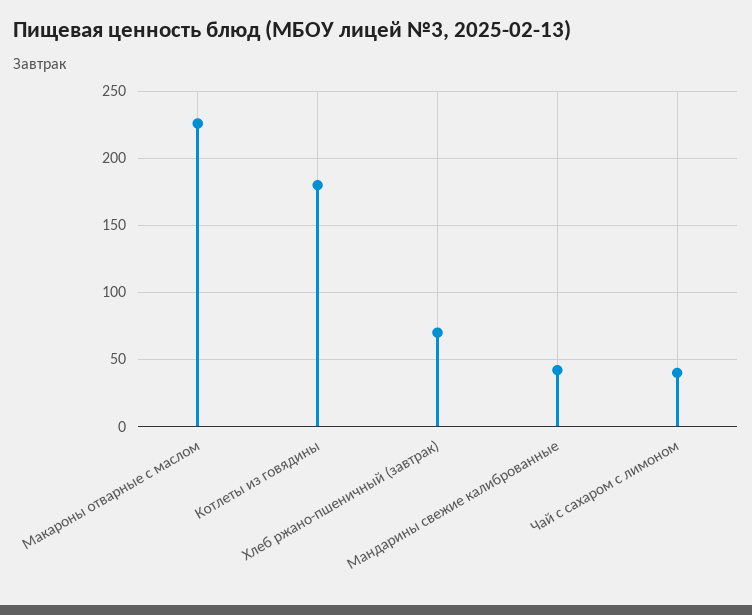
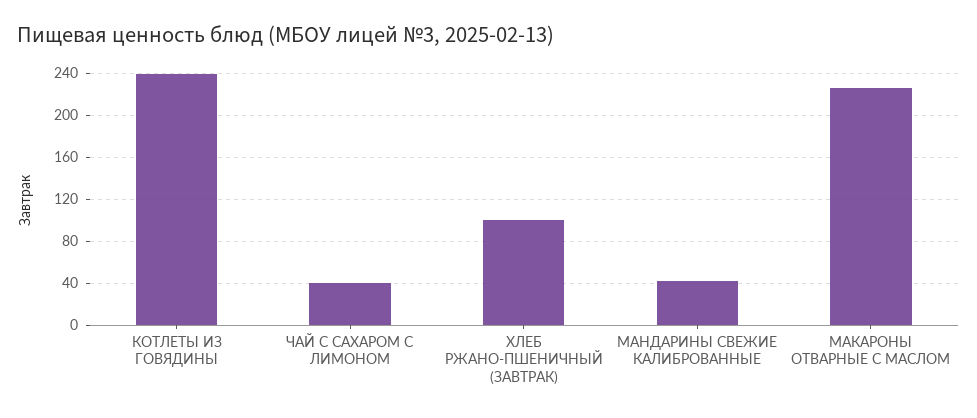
  {
    "Макароны отварные с маслом": 225,
-   "Котлеты из говядины": 180,
+   "Котлеты из говядины": 240,
-   "Хлеб ржано-пшеничный (завтрак)": 70,
+   "Хлеб ржано-пшеничный (завтрак)": 100,
    "Мандарины свежие калиброванные": 40,
    "Чай с сахаром с лимоном": 40
  }

